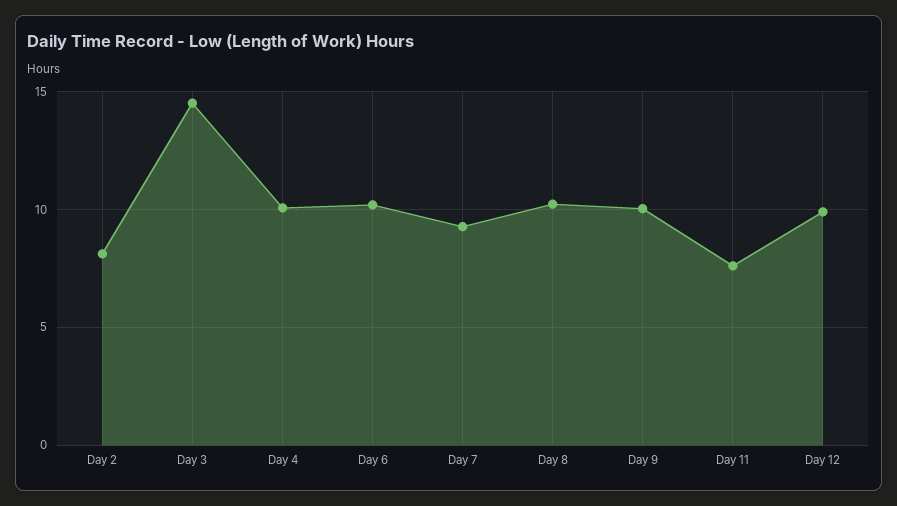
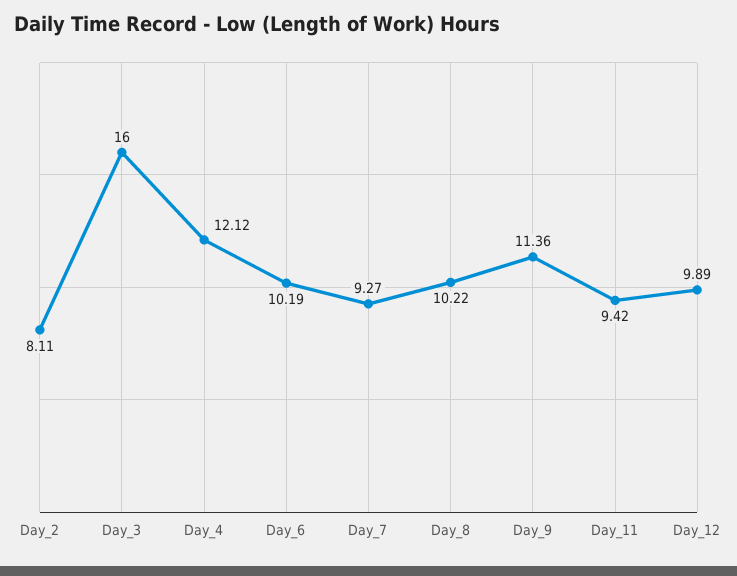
  {
    "Day 2": 8.11,
-   "Day 3": 14.5,
+   "Day 3": 16,
-   "Day 4": 10,
+   "Day 4": 12.12,
    "Day 6": 10.19,
    "Day 7": 9.27,
    "Day 8": 10.22,
-   "Day 9": 10,
+   "Day 9": 11.36,
-   "Day 11": 7.5,
+   "Day 11": 9.42,
    "Day 12": 9.89
  }

